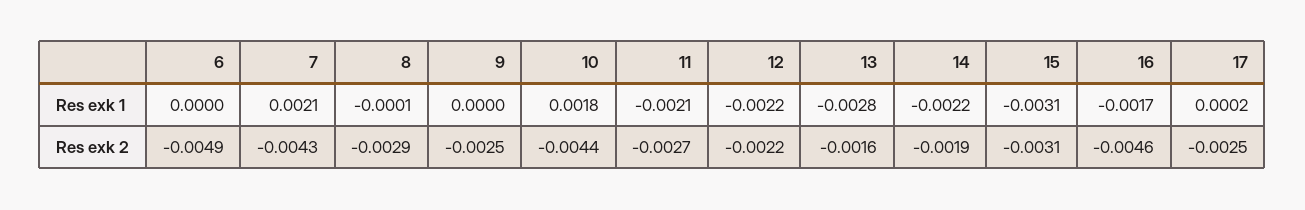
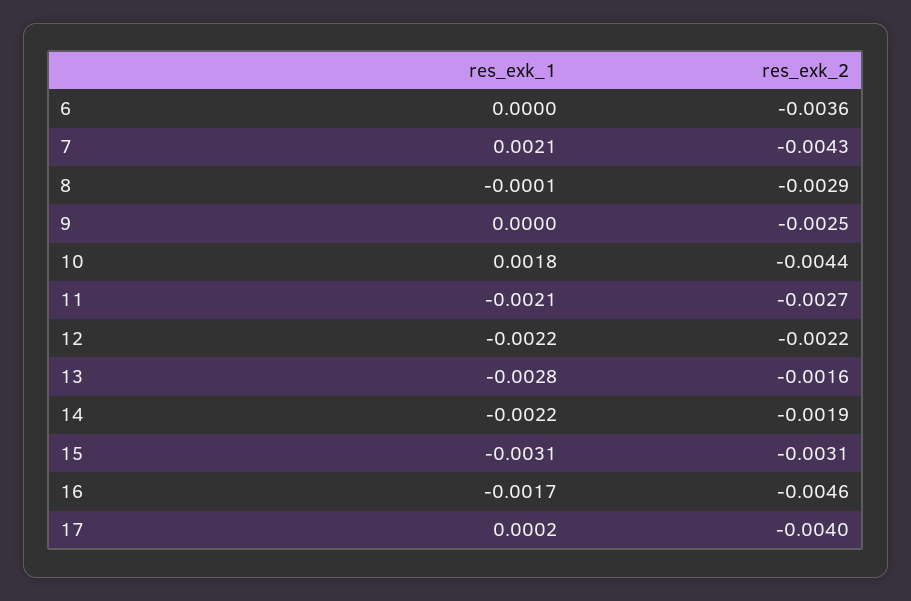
  {
    "6": {
      "Res exk 1": 0,
-     "Res exk 2": -0.0049
+     "Res exk 2": -0.0036
    },
    "7": {
      "Res exk 1": 0.0021,
      "Res exk 2": -0.0043
    },
    "8": {
      "Res exk 1": -0.0001,
      "Res exk 2": -0.0029
    },
    "9": {
      "Res exk 1": 0,
      "Res exk 2": -0.0025
    },
    "10": {
      "Res exk 1": 0.0018,
      "Res exk 2": -0.0044
    },
    "11": {
      "Res exk 1": -0.0021,
      "Res exk 2": -0.0027
    },
    "12": {
      "Res exk 1": -0.0022,
      "Res exk 2": -0.0022
    },
    "13": {
      "Res exk 1": -0.0028,
      "Res exk 2": -0.0016
    },
    "14": {
      "Res exk 1": -0.0022,
      "Res exk 2": -0.0019
    },
    "15": {
      "Res exk 1": -0.0031,
      "Res exk 2": -0.0031
    },
    "16": {
      "Res exk 1": -0.0017,
      "Res exk 2": -0.0046
    },
    "17": {
      "Res exk 1": 0.0002,
-     "Res exk 2": -0.0025
+     "Res exk 2": -0.004
    }
  }

